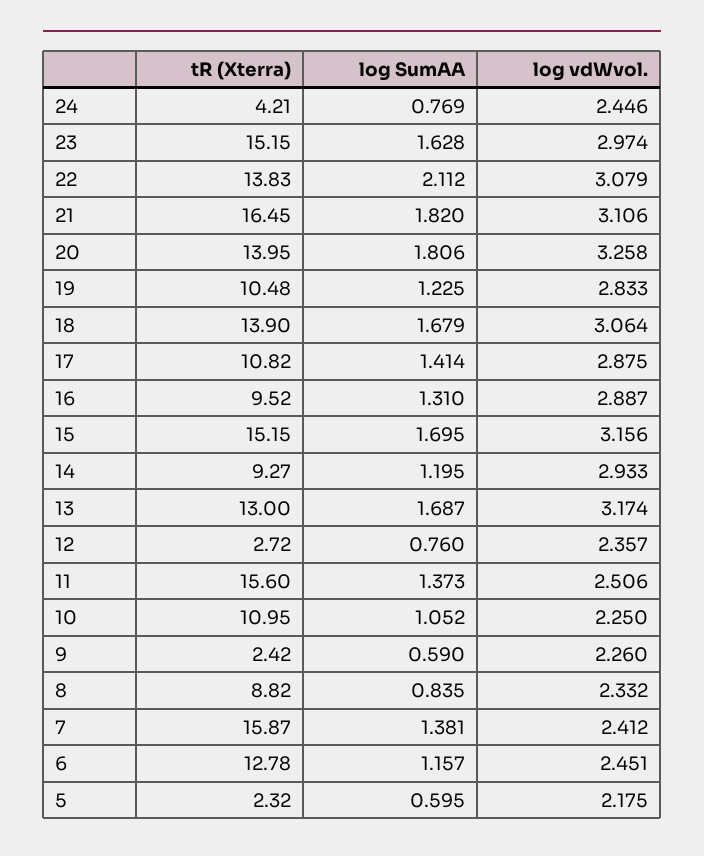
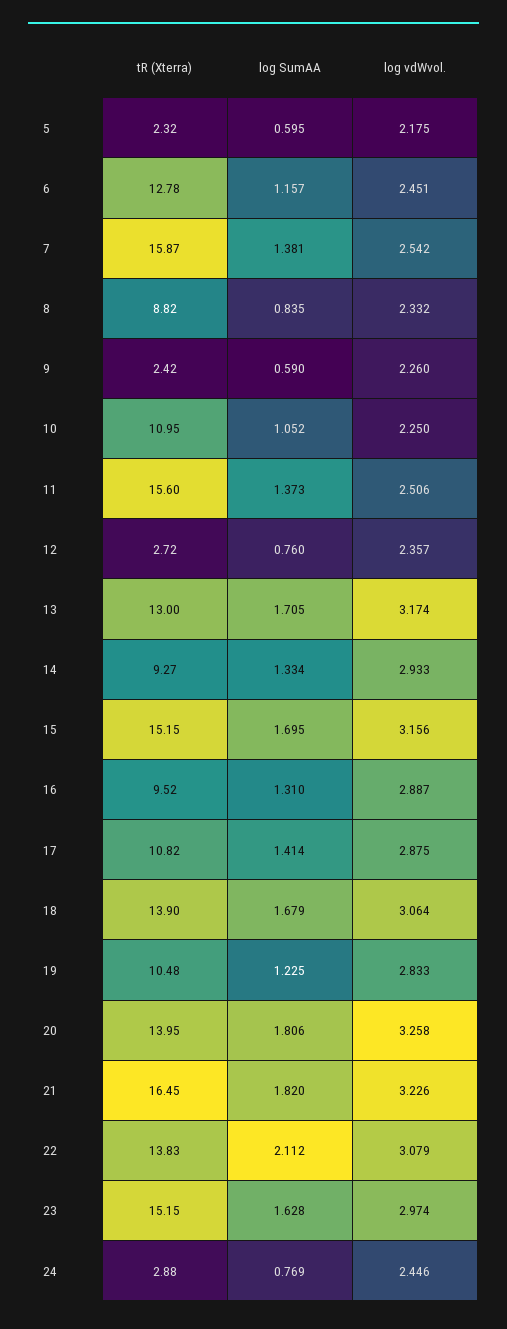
  {
    "tR (Xterra)": {
-     "24": 4.21,
+     "24": 2.88,
      "23": 15.15,
      "22": 13.83,
      "21": 16.45,
      "20": 13.95,
      "19": 10.48,
      "18": 13.9,
      "17": 10.82,
      "16": 9.52,
      "15": 15.15,
      "14": 9.27,
      "13": 13,
      "12": 2.72,
      "11": 15.6,
      "10": 10.95,
      "9": 2.42,
      "8": 8.82,
      "7": 15.87,
      "6": 12.78,
      "5": 2.32
    },
    "log SumAA": {
      "24": 0.769,
      "23": 1.628,
      "22": 2.112,
      "21": 1.82,
      "20": 1.806,
      "19": 1.225,
      "18": 1.679,
      "17": 1.414,
      "16": 1.31,
      "15": 1.695,
-     "14": 1.195,
+     "14": 1.334,
-     "13": 1.687,
+     "13": 1.705,
      "12": 0.76,
      "11": 1.373,
      "10": 1.052,
      "9": 0.59,
      "8": 0.835,
      "7": 1.381,
      "6": 1.157,
      "5": 0.595
    },
    "log vdWvol.": {
      "24": 2.446,
      "23": 2.974,
      "22": 3.079,
-     "21": 3.106,
+     "21": 3.226,
      "20": 3.258,
      "19": 2.833,
      "18": 3.064,
      "17": 2.875,
      "16": 2.887,
      "15": 3.156,
      "14": 2.933,
      "13": 3.174,
      "12": 2.357,
      "11": 2.506,
      "10": 2.25,
      "9": 2.26,
      "8": 2.332,
-     "7": 2.412,
+     "7": 2.542,
      "6": 2.451,
      "5": 2.175
    }
  }

